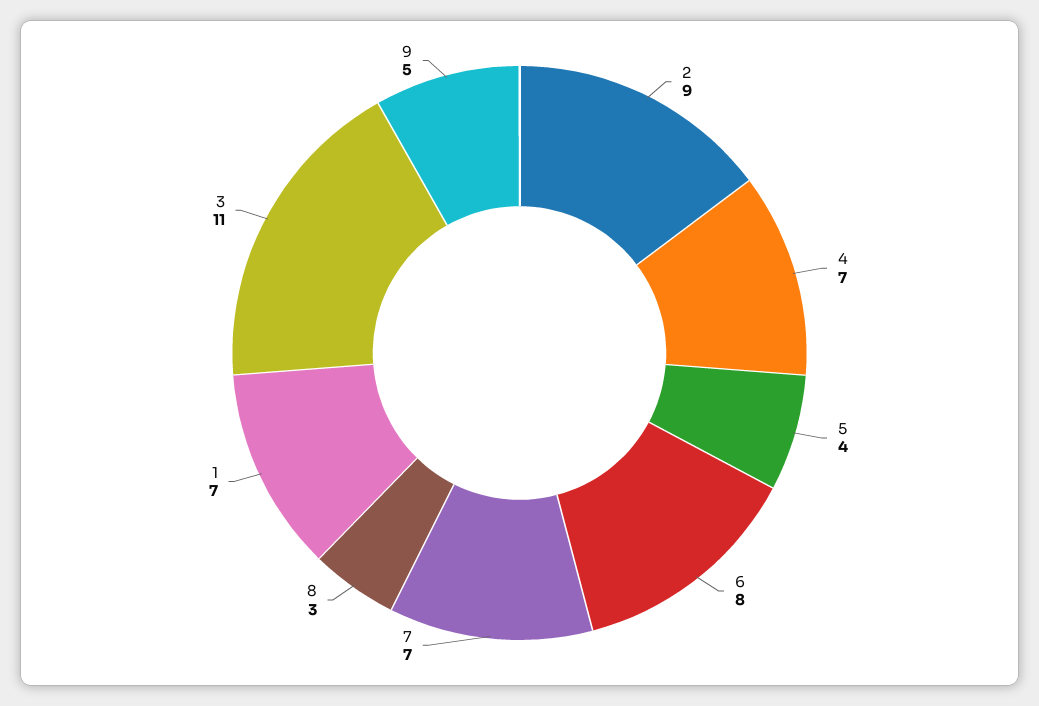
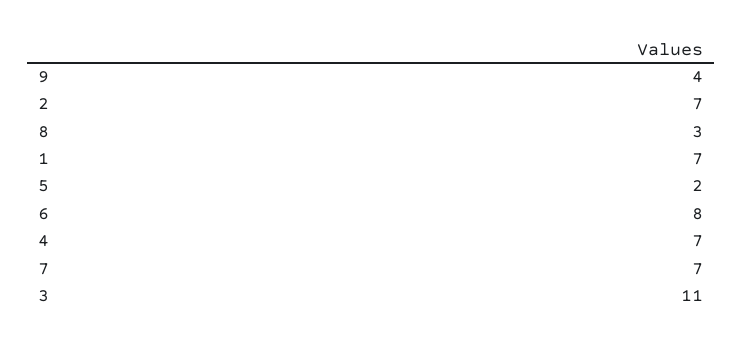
  {
-   "2": 9,
+   "2": 7,
    "4": 7,
-   "5": 4,
+   "5": 2,
    "6": 8,
    "7": 7,
    "8": 3,
    "1": 7,
    "3": 11,
-   "9": 5
+   "9": 4
  }

